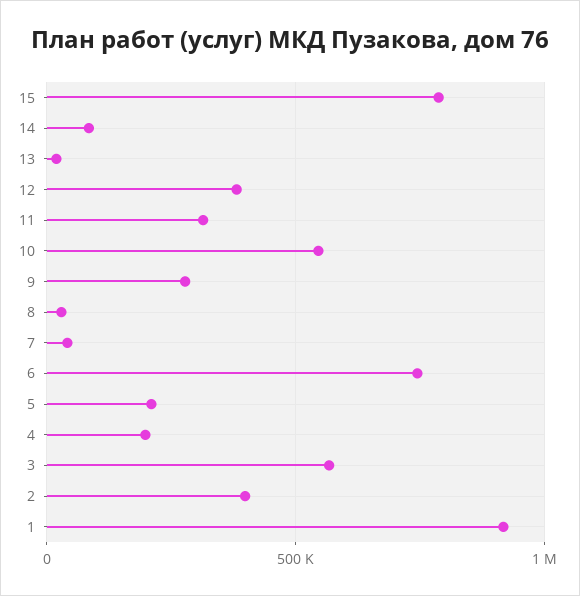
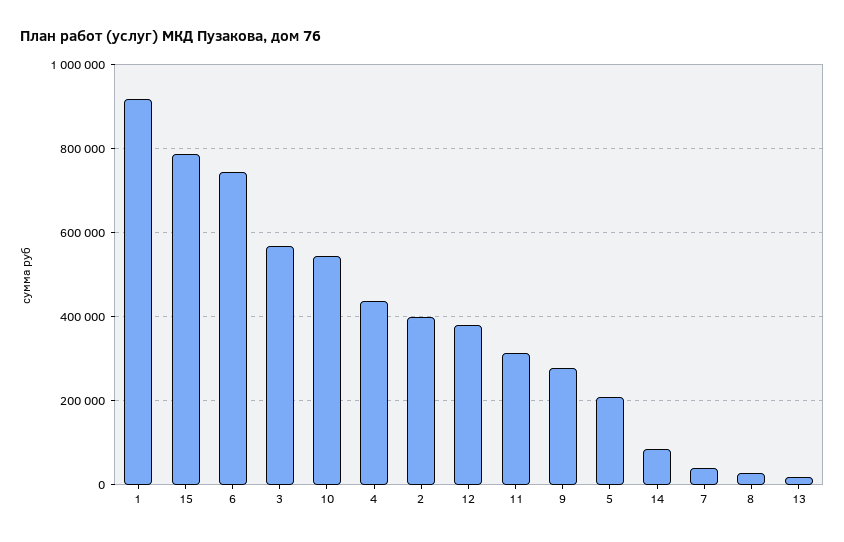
  {
    "15": 780000,
    "14": 80000,
    "13": 20000,
    "12": 380000,
    "11": 320000,
    "10": 540000,
    "9": 280000,
    "8": 20000,
    "7": 40000,
    "6": 740000,
    "5": 200000,
-   "4": 200000,
+   "4": 440000,
    "3": 560000,
    "2": 400000,
    "1": 920000
  }

